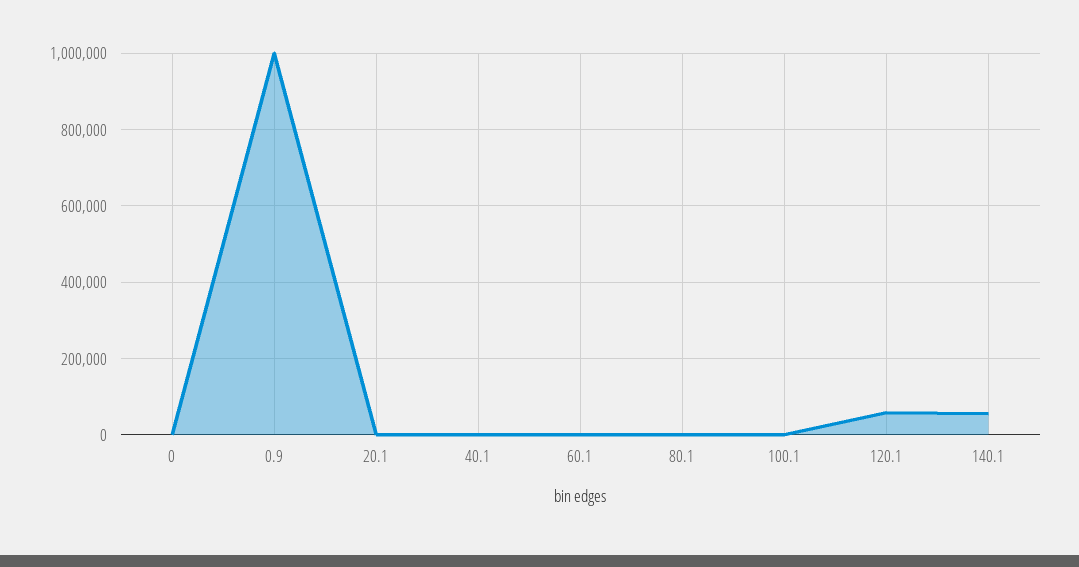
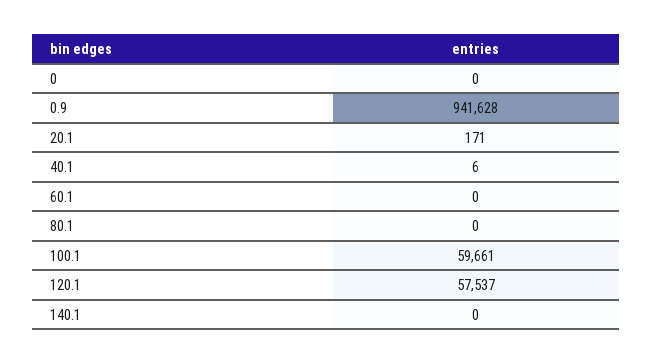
  {
    "0": 0,
-   "0.9": 1000000,
+   "0.9": 941628,
    "20.1": 171,
    "40.1": 6,
    "60.1": 0,
    "80.1": 0,
-   "100.1": 0,
+   "100.1": 59661,
    "120.1": 57537,
-   "140.1": 60000
+   "140.1": 0
  }

